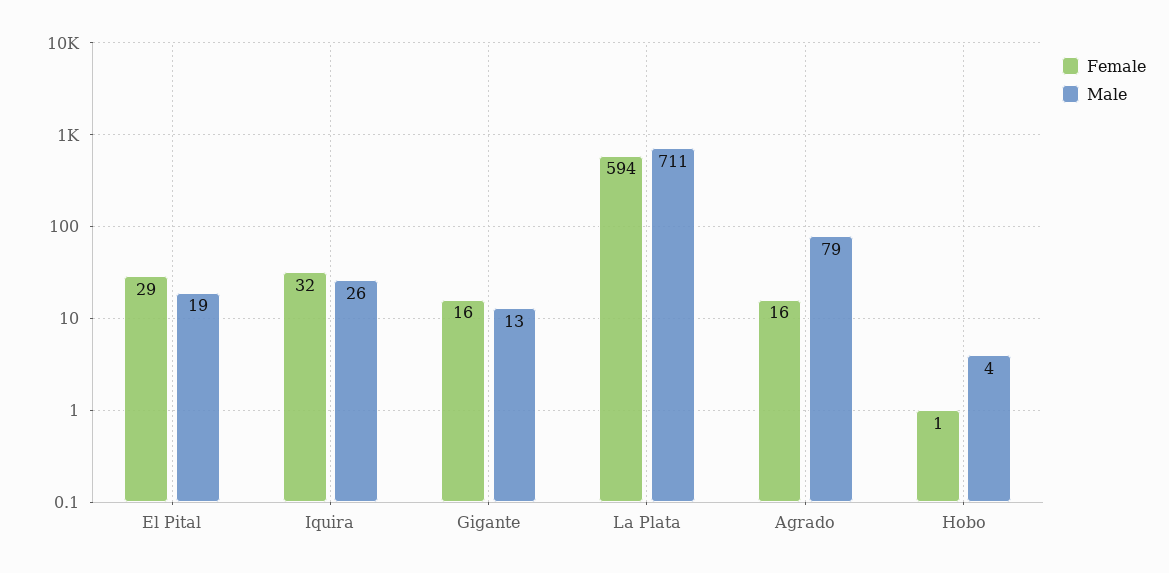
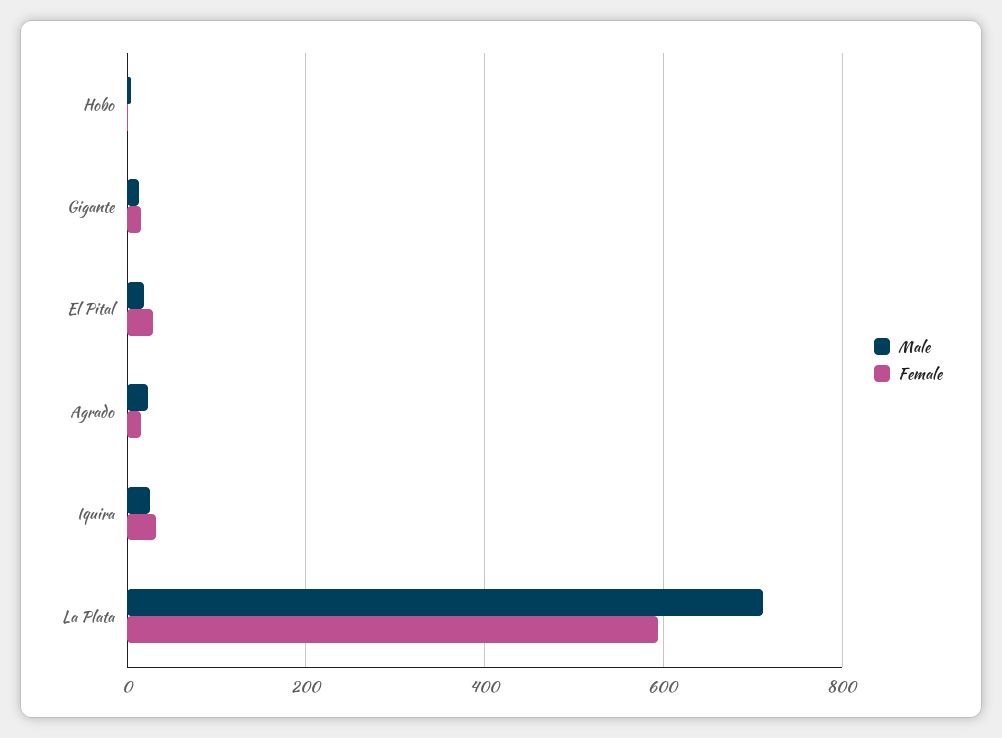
  {
    "Female": {
      "El Pital": 29,
      "Iquira": 32,
      "Gigante": 16,
      "La Plata": 594,
      "Agrado": 16,
      "Hobo": 1
    },
    "Male": {
      "El Pital": 19,
      "Iquira": 26,
      "Gigante": 13,
      "La Plata": 711,
-     "Agrado": 79,
+     "Agrado": 20,
      "Hobo": 4
    }
  }

